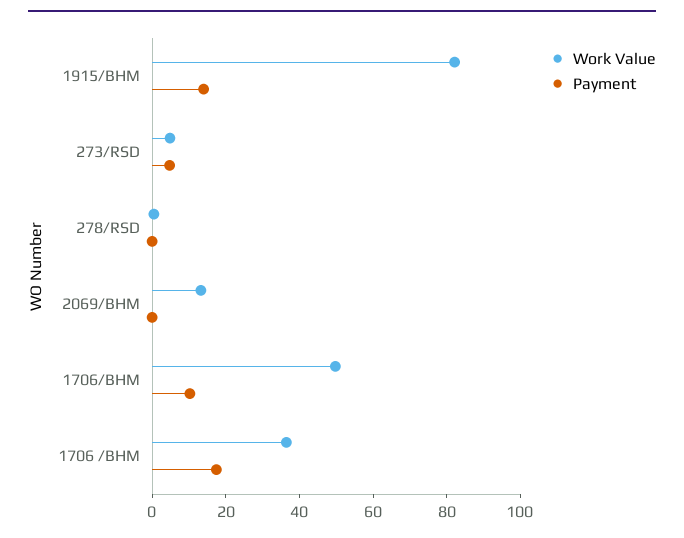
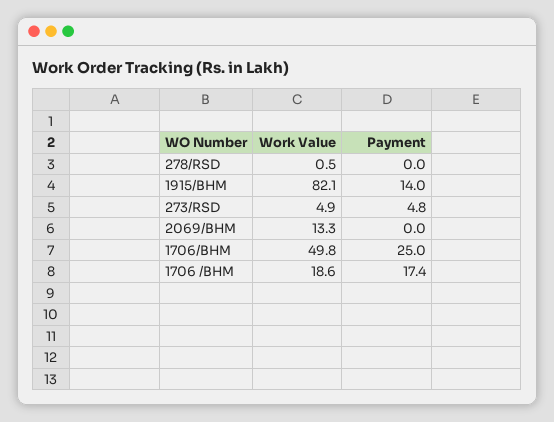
  {
    "Work Value": {
      "1915/BHM": 82.1,
      "273/RSD": 4.9,
      "278/RSD": 0.5,
      "2069/BHM": 13.3,
      "1706/BHM": 49.8,
-     "1706 /BHM": 35
+     "1706 /BHM": 18.6
    },
    "Payment": {
      "1915/BHM": 14,
      "273/RSD": 4.8,
      "278/RSD": 0,
      "2069/BHM": 0,
-     "1706/BHM": 10,
+     "1706/BHM": 25,
      "1706 /BHM": 17.4
    }
  }

